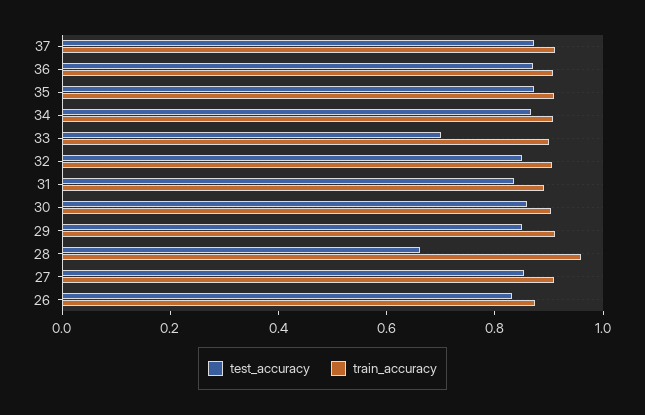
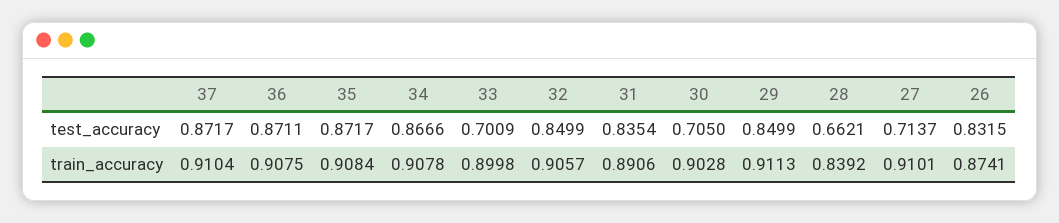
  {
    "test_accuracy": {
      "37": 0.8717,
      "36": 0.8711,
      "35": 0.8717,
      "34": 0.8666,
      "33": 0.7009,
      "32": 0.8499,
      "31": 0.8354,
-     "30": 0.85,
+     "30": 0.705,
      "29": 0.8499,
      "28": 0.6621,
-     "27": 0.85,
+     "27": 0.7137,
      "26": 0.8315
    },
    "train_accuracy": {
      "37": 0.9104,
      "36": 0.9075,
      "35": 0.9084,
      "34": 0.9078,
      "33": 0.8998,
      "32": 0.9057,
      "31": 0.8906,
      "30": 0.9028,
      "29": 0.9113,
-     "28": 0.95,
+     "28": 0.8392,
      "27": 0.9101,
      "26": 0.8741
    }
  }

